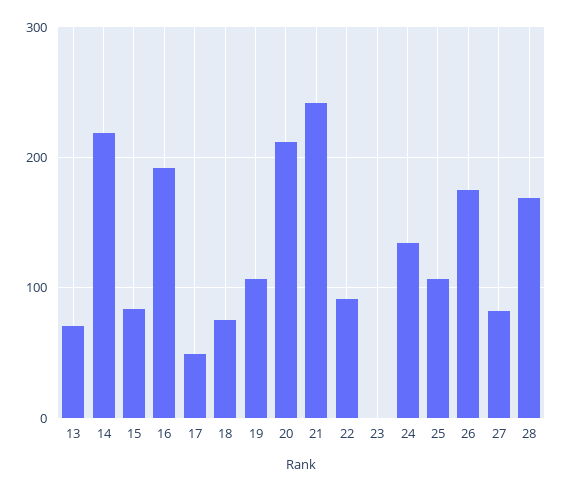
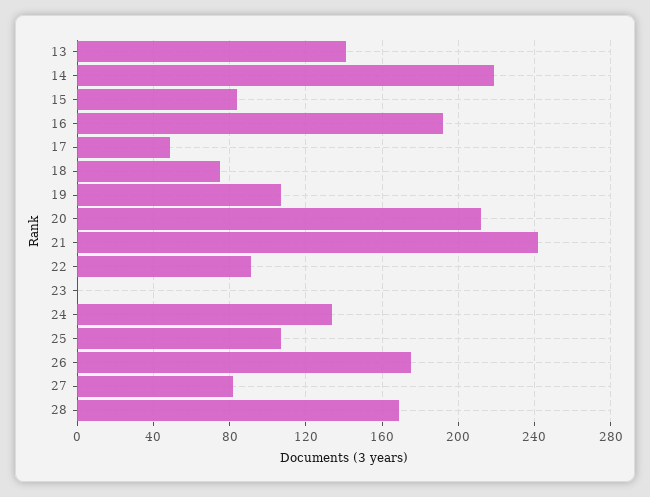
  {
-   "13": 70,
+   "13": 140,
    "14": 220,
    "15": 85,
    "16": 190,
    "17": 50,
    "18": 75,
    "19": 105,
    "20": 210,
    "21": 240,
    "22": 90,
    "23": 0,
    "24": 135,
    "25": 105,
    "26": 175,
    "27": 80,
    "28": 170
  }

